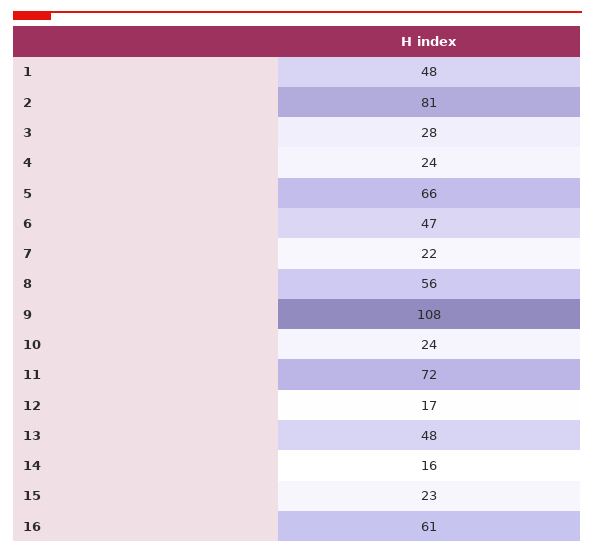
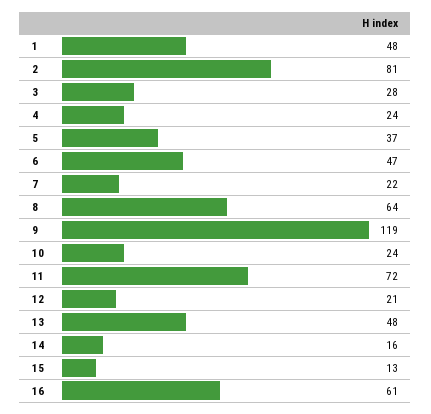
  {
    "1": 48,
    "2": 81,
    "3": 28,
    "4": 24,
-   "5": 66,
+   "5": 37,
    "6": 47,
    "7": 22,
-   "8": 56,
+   "8": 64,
-   "9": 108,
+   "9": 119,
    "10": 24,
    "11": 72,
-   "12": 17,
+   "12": 21,
    "13": 48,
    "14": 16,
-   "15": 23,
+   "15": 13,
    "16": 61
  }

